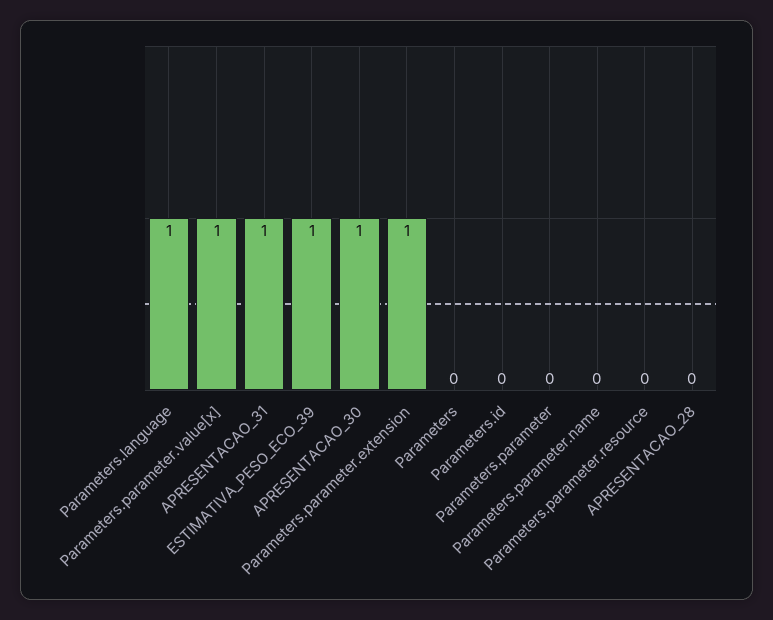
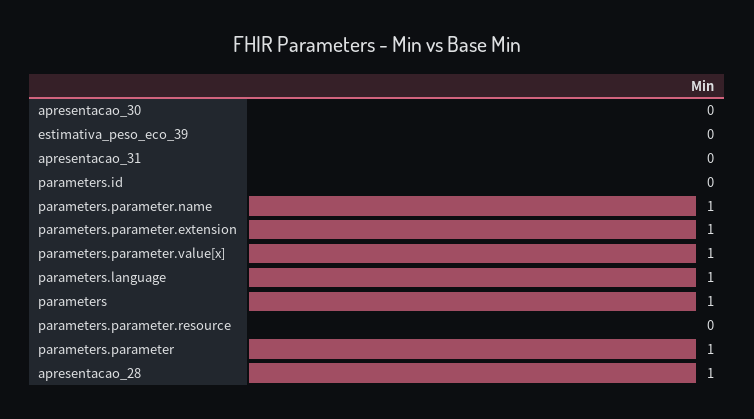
  {
    "Parameters.language": 1,
    "Parameters.parameter.value[x]": 1,
-   "APRESENTACAO_31": 1,
+   "APRESENTACAO_31": 0,
-   "ESTIMATIVA_PESO_ECO_39": 1,
+   "ESTIMATIVA_PESO_ECO_39": 0,
-   "APRESENTACAO_30": 1,
+   "APRESENTACAO_30": 0,
    "Parameters.parameter.extension": 1,
-   "Parameters": 0,
+   "Parameters": 1,
    "Parameters.id": 0,
-   "Parameters.parameter": 0,
+   "Parameters.parameter": 1,
-   "Parameters.parameter.name": 0,
+   "Parameters.parameter.name": 1,
    "Parameters.parameter.resource": 0,
-   "APRESENTACAO_28": 0
+   "APRESENTACAO_28": 1
  }

